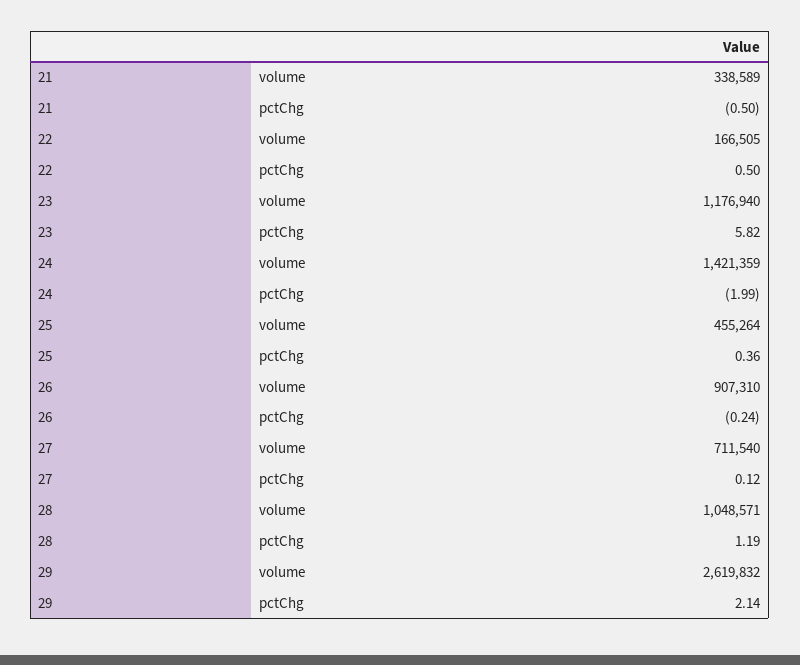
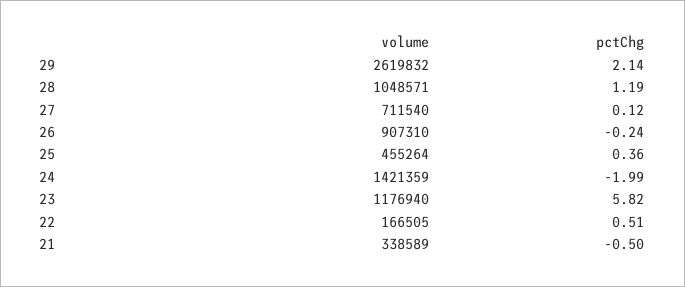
  {
    "21": {
      "volume": 338589,
      "pctChg": -0.5
    },
    "22": {
      "volume": 166505,
-     "pctChg": 0.5
+     "pctChg": 0.51
    },
    "23": {
      "volume": 1176940,
      "pctChg": 5.82
    },
    "24": {
      "volume": 1421359,
      "pctChg": -1.99
    },
    "25": {
      "volume": 455264,
      "pctChg": 0.36
    },
    "26": {
      "volume": 907310,
      "pctChg": -0.24
    },
    "27": {
      "volume": 711540,
      "pctChg": 0.12
    },
    "28": {
      "volume": 1048571,
      "pctChg": 1.19
    },
    "29": {
      "volume": 2619832,
      "pctChg": 2.14
    }
  }

